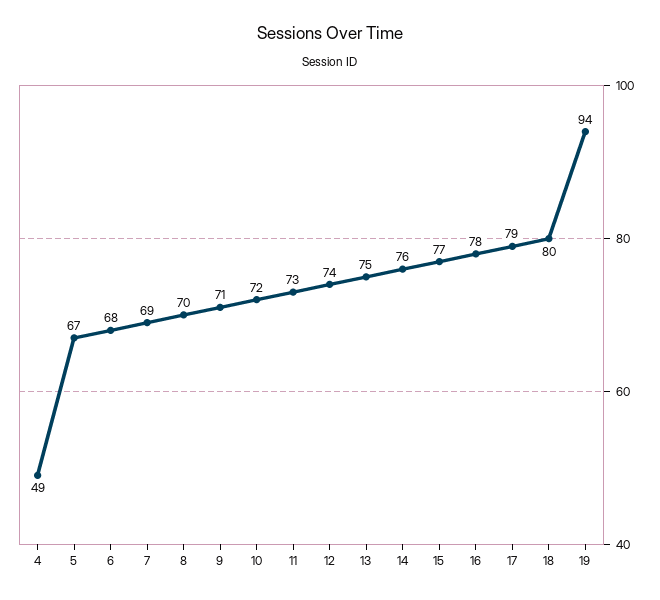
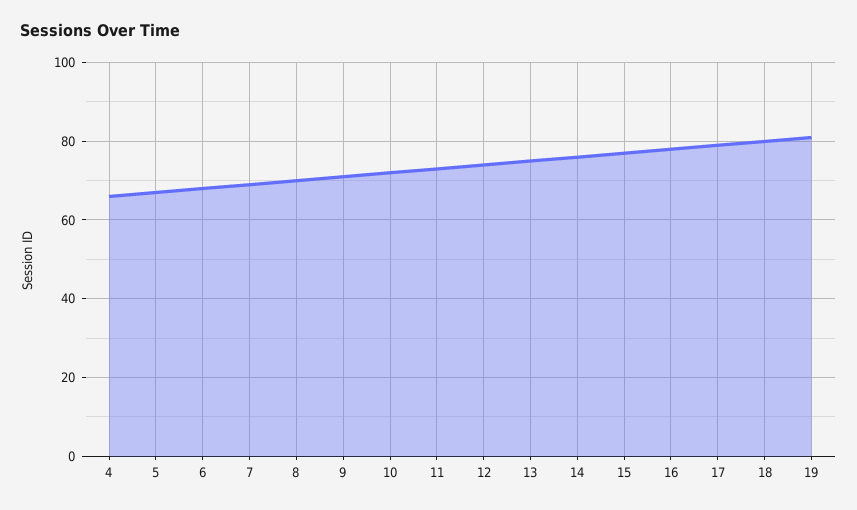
  {
-   "4": 49,
+   "4": 65,
    "5": 67,
    "6": 68,
    "7": 69,
    "8": 70,
    "9": 71,
    "10": 72,
    "11": 73,
    "12": 74,
    "13": 75,
    "14": 76,
    "15": 77,
    "16": 78,
    "17": 79,
    "18": 80,
-   "19": 94
+   "19": 80
  }

